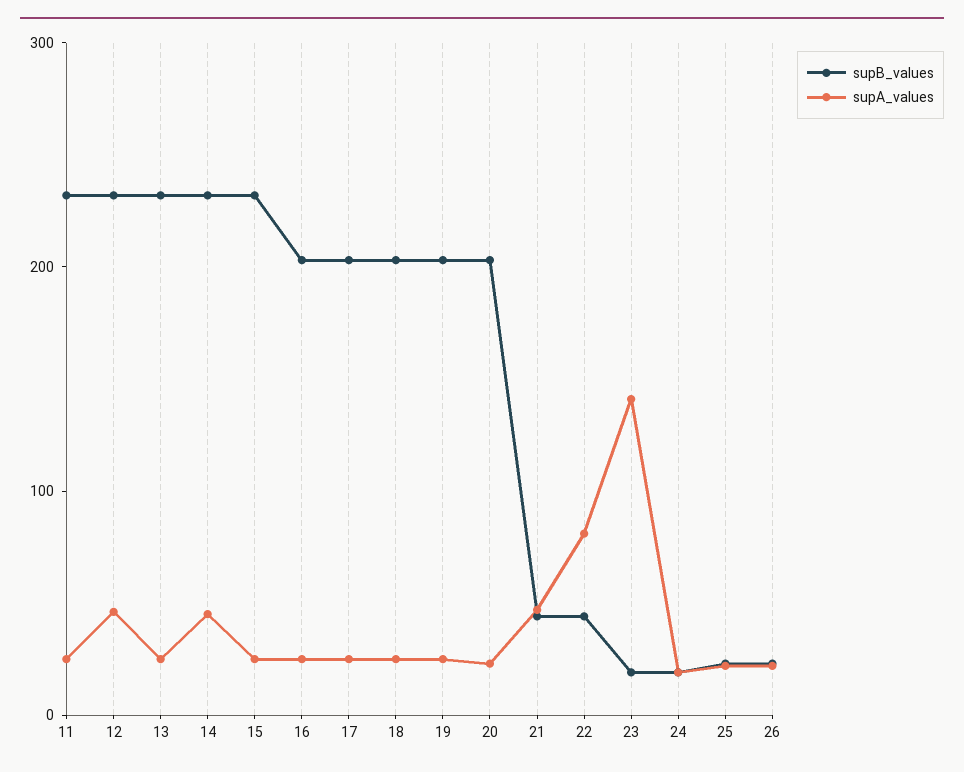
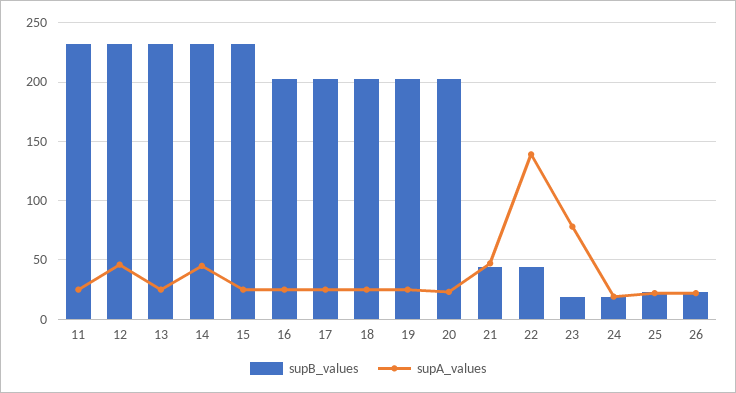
  {
    "supB_values": {
      "11": 230,
      "12": 230,
      "13": 230,
      "14": 230,
      "15": 230,
      "16": 200,
      "17": 200,
      "18": 200,
      "19": 200,
      "20": 200,
      "21": 40,
      "22": 40,
      "23": 20,
      "24": 20,
      "25": 20,
      "26": 20
    },
    "supA_values": {
      "11": 30,
      "12": 50,
      "13": 30,
      "14": 50,
      "15": 30,
      "16": 30,
      "17": 30,
      "18": 30,
      "19": 30,
      "20": 20,
      "21": 50,
-     "22": 80,
+     "22": 140,
-     "23": 140,
+     "23": 80,
      "24": 20,
      "25": 20,
      "26": 20
    }
  }

